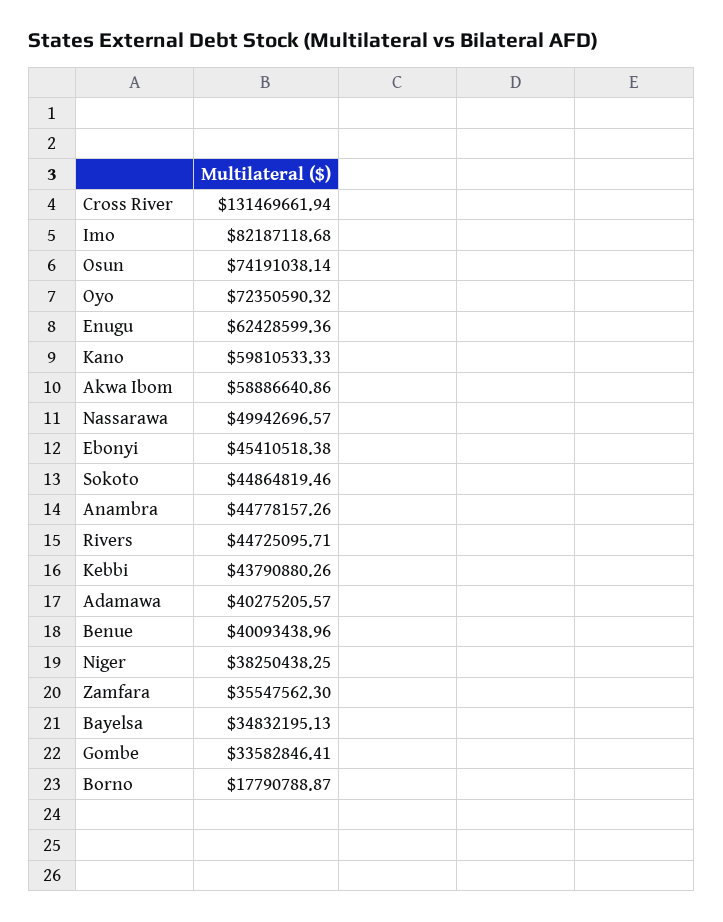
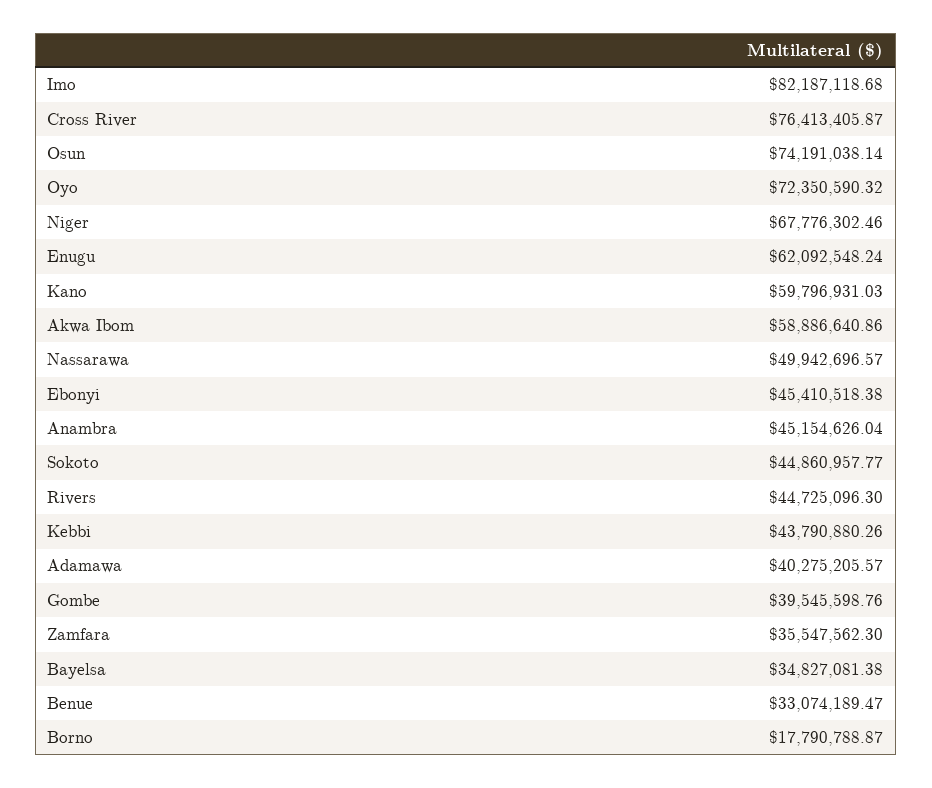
  {
-   "Cross River": 131469661.94,
+   "Cross River": 76413405.87,
    "Imo": 82187118.68,
    "Osun": 74191038.14,
    "Oyo": 72350590.32,
-   "Enugu": 62428599.36,
+   "Enugu": 62092548.24,
-   "Kano": 59810533.33,
+   "Kano": 59796931.03,
    "Akwa Ibom": 58886640.86,
    "Nassarawa": 49942696.57,
    "Ebonyi": 45410518.38,
-   "Sokoto": 44864819.46,
+   "Sokoto": 44860957.77,
-   "Anambra": 44778157.26,
+   "Anambra": 45154626.04,
-   "Rivers": 44725095.71,
+   "Rivers": 44725096.3,
    "Kebbi": 43790880.26,
    "Adamawa": 40275205.57,
-   "Benue": 40093438.96,
+   "Benue": 33074189.47,
-   "Niger": 38250438.25,
+   "Niger": 67776302.46,
    "Zamfara": 35547562.3,
-   "Bayelsa": 34832195.13,
+   "Bayelsa": 34827081.38,
-   "Gombe": 33582846.41,
+   "Gombe": 39545598.76,
    "Borno": 17790788.87
  }

